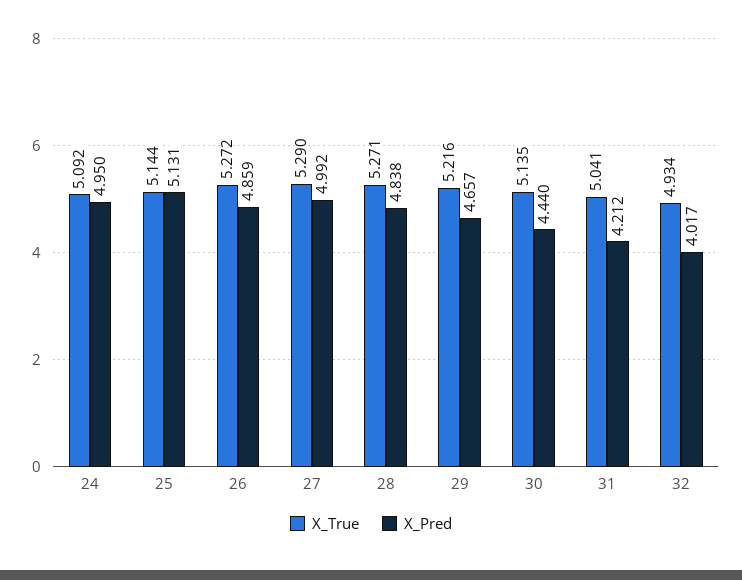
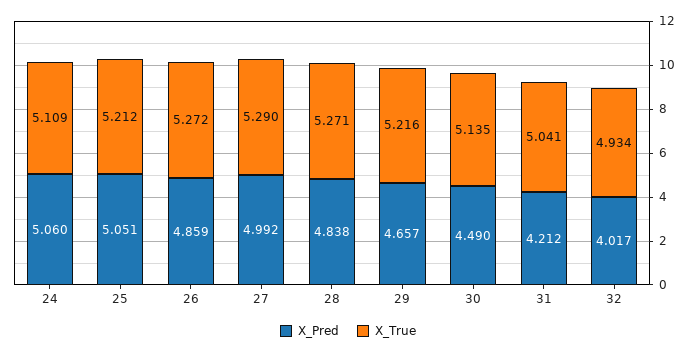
  {
    "X_True": {
-     "24": 5.092,
+     "24": 5.109,
-     "25": 5.144,
+     "25": 5.212,
      "26": 5.272,
      "27": 5.29,
      "28": 5.271,
      "29": 5.216,
      "30": 5.135,
      "31": 5.041,
      "32": 4.934
    },
    "X_Pred": {
-     "24": 4.95,
+     "24": 5.06,
-     "25": 5.131,
+     "25": 5.051,
      "26": 4.859,
      "27": 4.992,
      "28": 4.838,
      "29": 4.657,
-     "30": 4.44,
+     "30": 4.49,
      "31": 4.212,
      "32": 4.017
    }
  }

